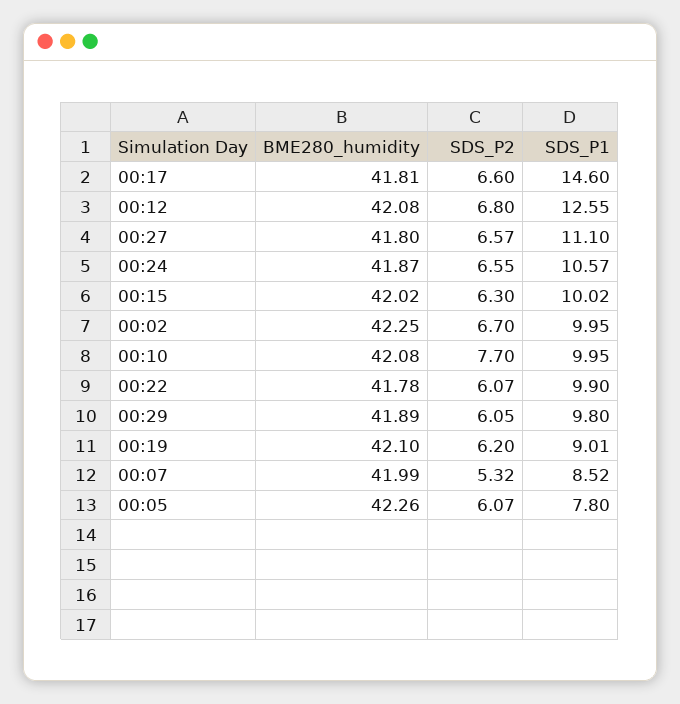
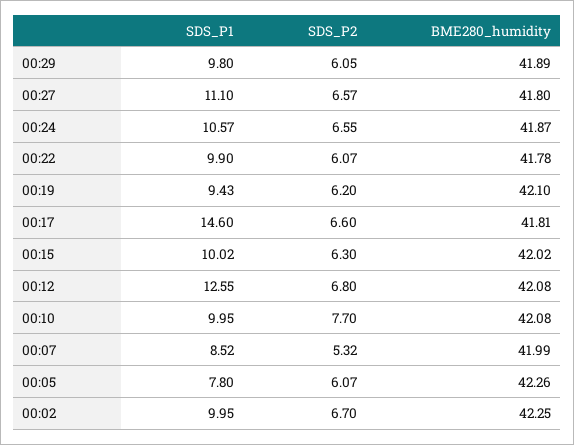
  {
    "BME280_humidity": {
      "00:17": 41.81,
      "00:12": 42.08,
      "00:27": 41.8,
      "00:24": 41.87,
      "00:15": 42.02,
      "00:02": 42.25,
      "00:10": 42.08,
      "00:22": 41.78,
      "00:29": 41.89,
      "00:19": 42.1,
      "00:07": 41.99,
      "00:05": 42.26
    },
    "SDS_P2": {
      "00:17": 6.6,
      "00:12": 6.8,
      "00:27": 6.57,
      "00:24": 6.55,
      "00:15": 6.3,
      "00:02": 6.7,
      "00:10": 7.7,
      "00:22": 6.07,
      "00:29": 6.05,
      "00:19": 6.2,
      "00:07": 5.32,
      "00:05": 6.07
    },
    "SDS_P1": {
      "00:17": 14.6,
      "00:12": 12.55,
      "00:27": 11.1,
      "00:24": 10.57,
      "00:15": 10.02,
      "00:02": 9.95,
      "00:10": 9.95,
      "00:22": 9.9,
      "00:29": 9.8,
-     "00:19": 9.01,
+     "00:19": 9.43,
      "00:07": 8.52,
      "00:05": 7.8
    }
  }

